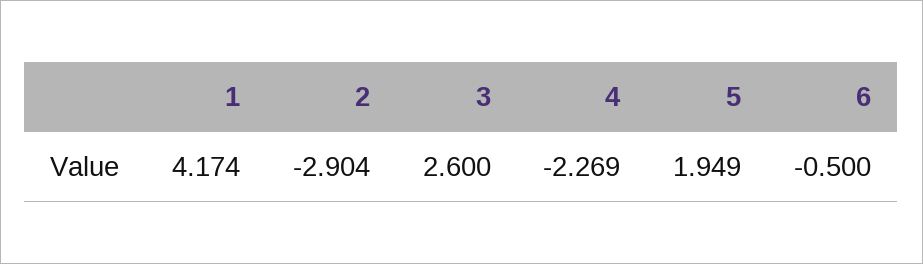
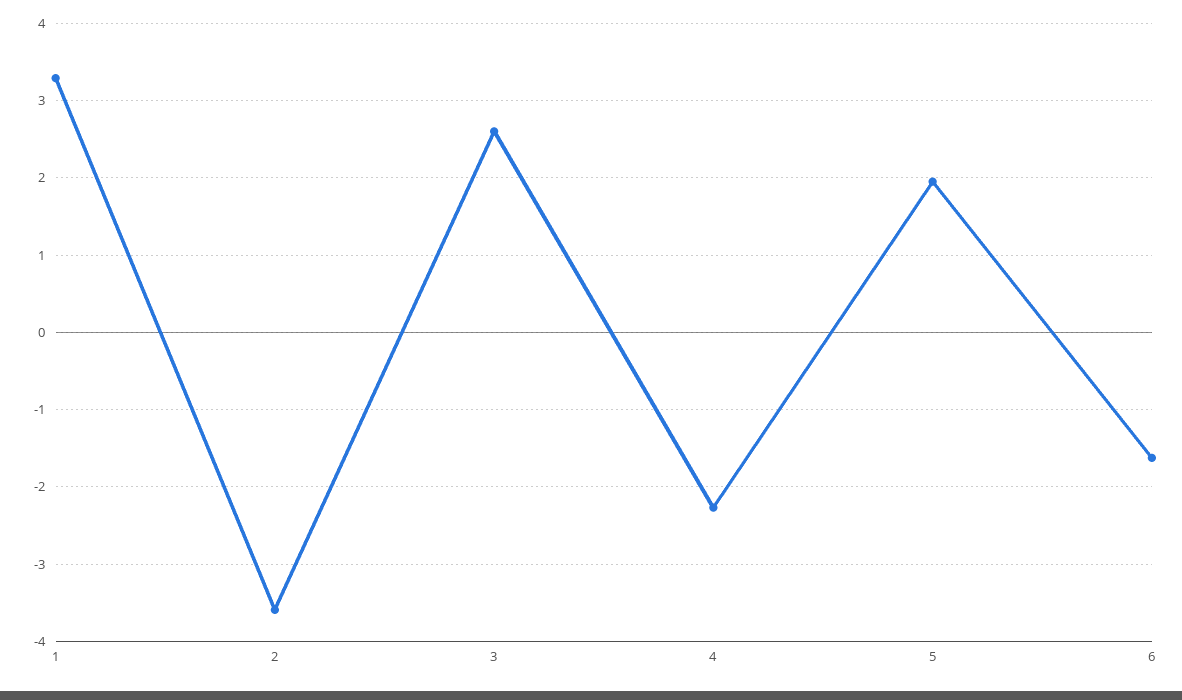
  {
-   "1": 4.174,
+   "1": 3.3,
-   "2": -2.904,
+   "2": -3.6,
    "3": 2.6,
    "4": -2.269,
    "5": 1.949,
-   "6": -0.5
+   "6": -1.6
  }

